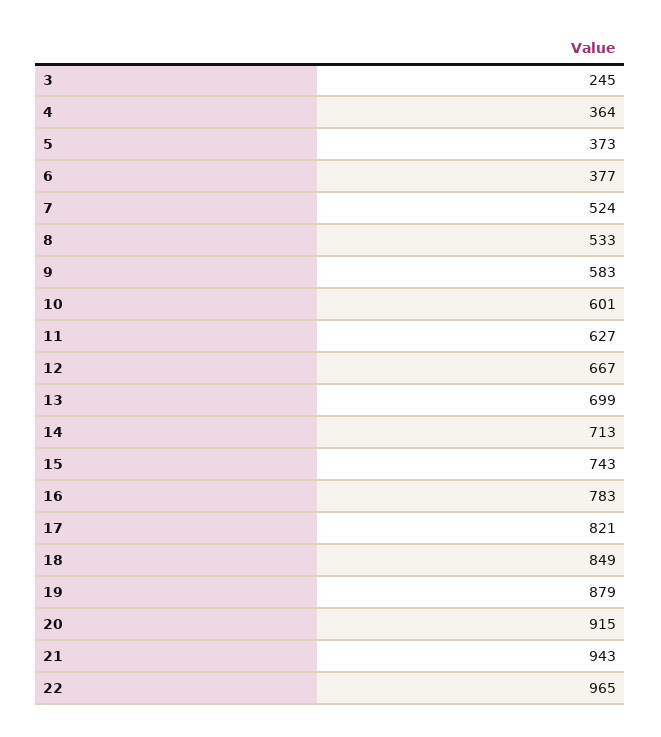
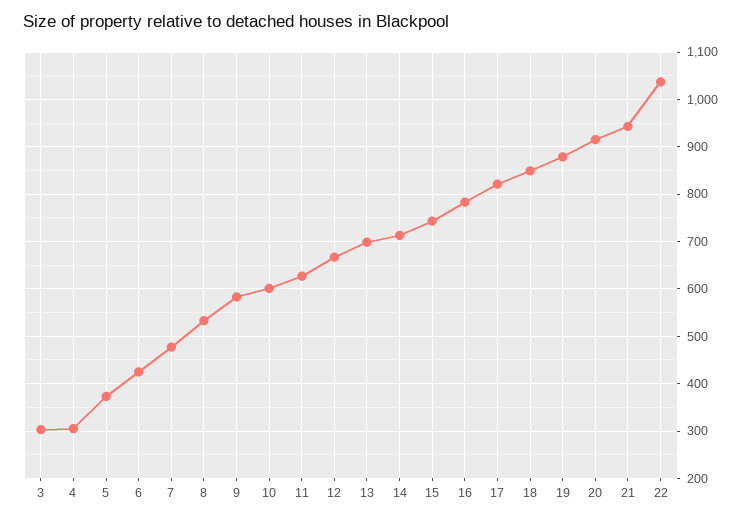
  {
-   "3": 245,
+   "3": 300,
-   "4": 364,
+   "4": 300,
    "5": 373,
-   "6": 377,
+   "6": 420,
-   "7": 524,
+   "7": 480,
    "8": 533,
    "9": 583,
    "10": 601,
    "11": 627,
    "12": 667,
    "13": 699,
    "14": 713,
    "15": 743,
    "16": 783,
    "17": 821,
    "18": 849,
    "19": 879,
    "20": 915,
    "21": 943,
-   "22": 965
+   "22": 1040
  }

